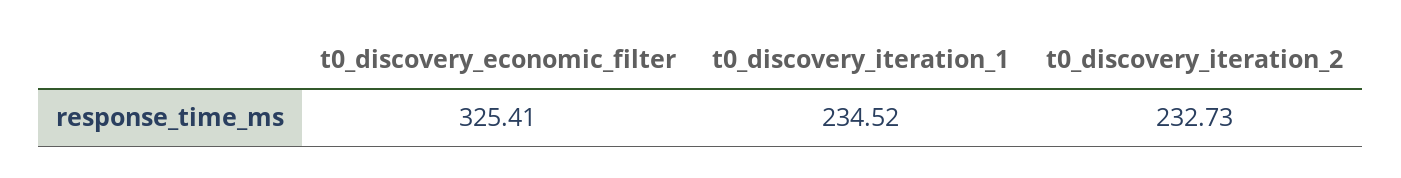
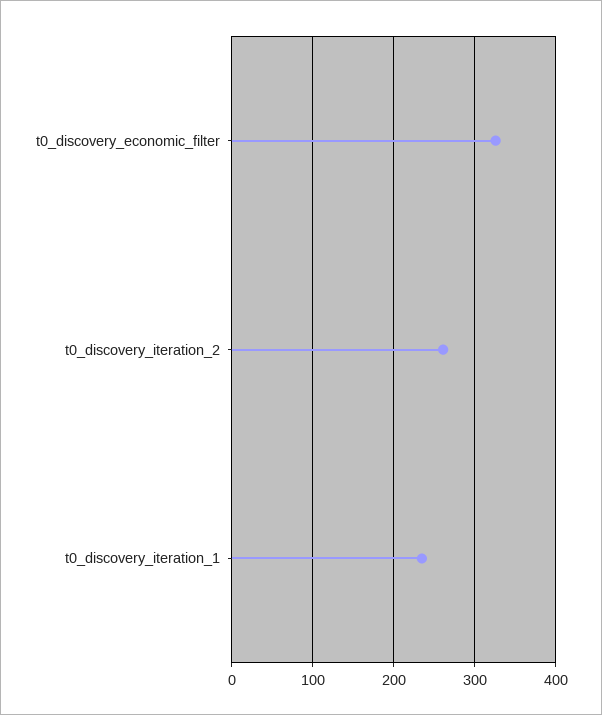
  {
    "t0_discovery_economic_filter": 325.41,
    "t0_discovery_iteration_1": 234.52,
-   "t0_discovery_iteration_2": 232.73
+   "t0_discovery_iteration_2": 260
  }

